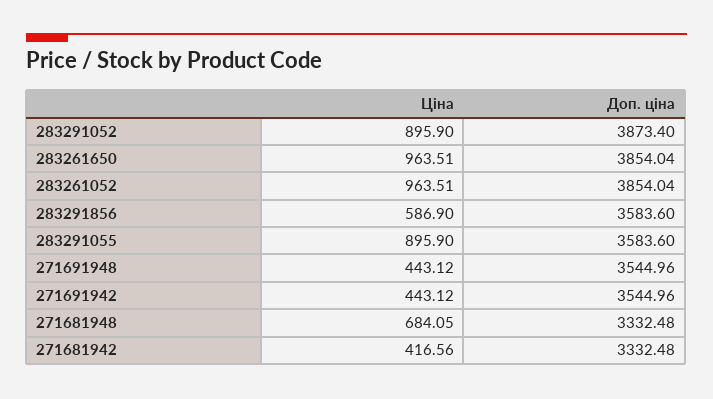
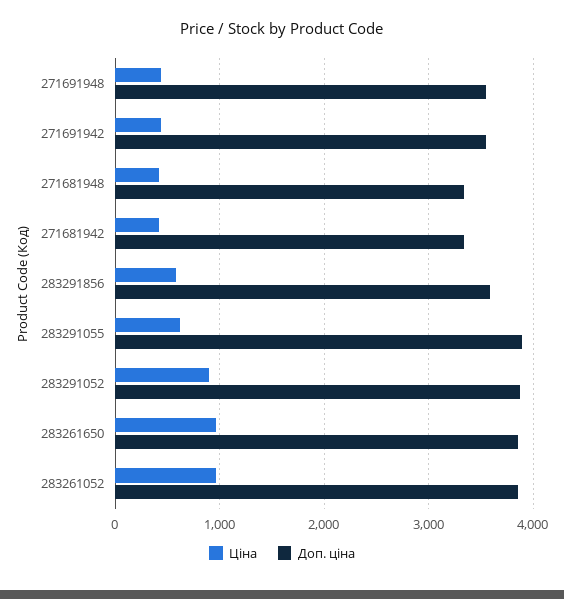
  {
    "Ціна": {
      "283291052": 895.9,
      "283261650": 963.51,
      "283261052": 963.51,
      "283291856": 586.9,
-     "283291055": 895.9,
+     "283291055": 600,
      "271691948": 443.12,
      "271691942": 443.12,
-     "271681948": 684.05,
+     "271681948": 400,
      "271681942": 416.56
    },
    "Доп. ціна": {
      "283291052": 3873.4,
      "283261650": 3854.04,
      "283261052": 3854.04,
      "283291856": 3583.6,
-     "283291055": 3583.6,
+     "283291055": 3900,
      "271691948": 3544.96,
      "271691942": 3544.96,
      "271681948": 3332.48,
      "271681942": 3332.48
    }
  }

